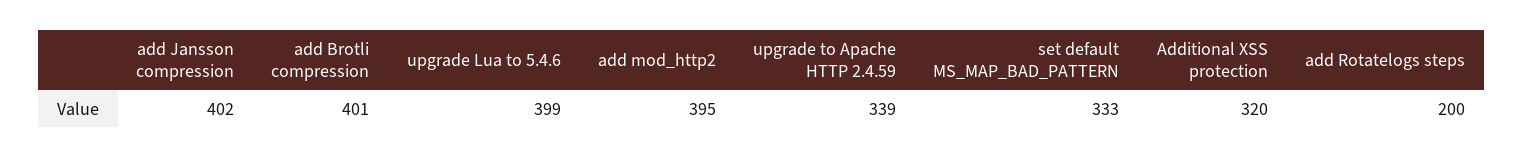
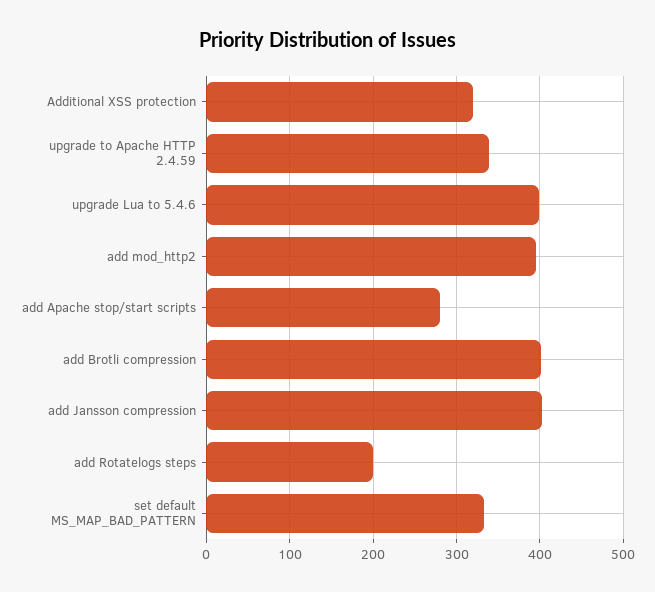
  {
    "add Jansson compression": 402,
    "add Brotli compression": 401,
    "upgrade Lua to 5.4.6": 399,
    "add mod_http2": 395,
    "upgrade to Apache HTTP 2.4.59": 339,
    "set default MS_MAP_BAD_PATTERN": 333,
    "Additional XSS protection": 320,
-   "add Rotatelogs steps": 200
+   "add Rotatelogs steps": 200,
+   "add Apache stop/start scripts": 280
  }

